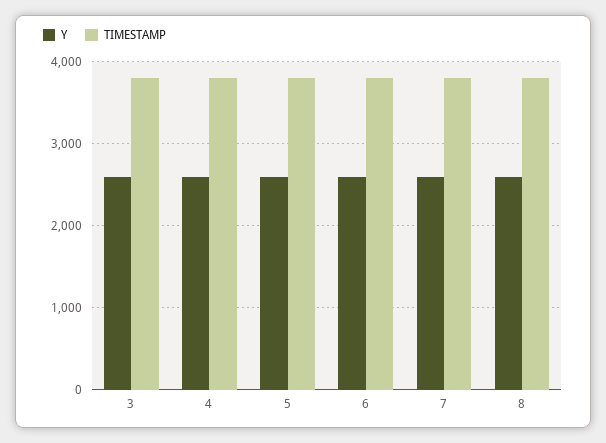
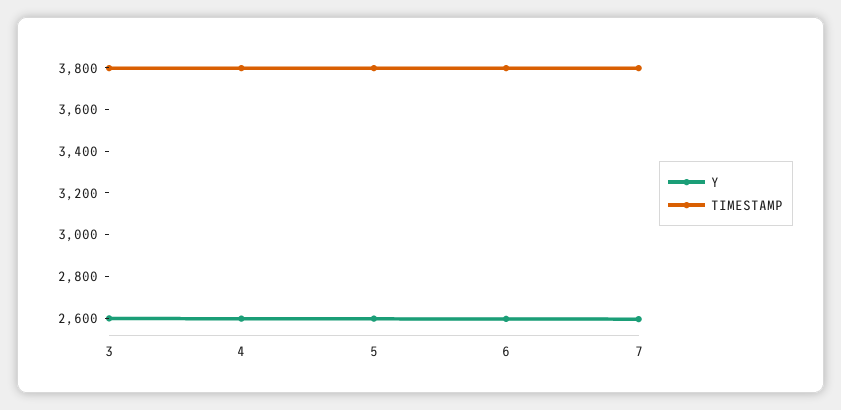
  {
    "Y": {
      "3": 2600,
      "4": 2600,
      "5": 2600,
      "6": 2600,
-     "7": 2600,
+     "7": 2600
-     "8": 2600
    },
    "TIMESTAMP": {
      "3": 3800,
      "4": 3800,
      "5": 3800,
      "6": 3800,
-     "7": 3800,
+     "7": 3800
-     "8": 3800
    }
  }

